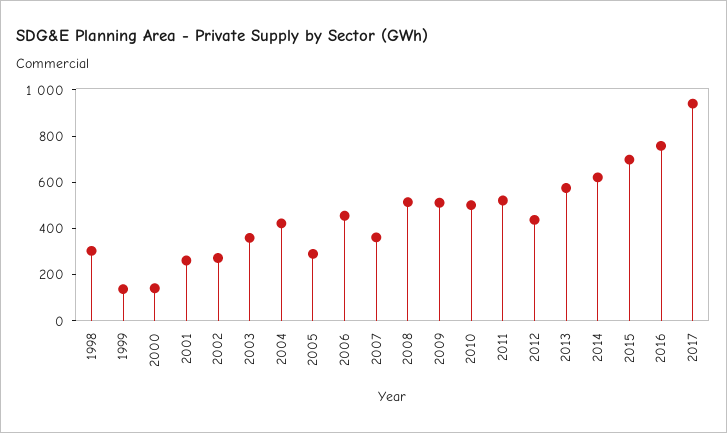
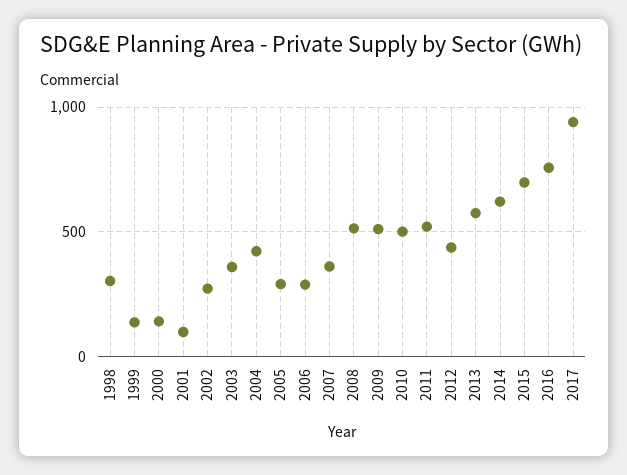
  {
    "1998": 300,
    "1999": 150,
    "2000": 150,
-   "2001": 250,
+   "2001": 100,
    "2002": 250,
    "2003": 350,
    "2004": 400,
    "2005": 300,
-   "2006": 450,
+   "2006": 300,
    "2007": 350,
    "2008": 500,
    "2009": 500,
    "2010": 500,
    "2011": 500,
    "2012": 450,
    "2013": 600,
    "2014": 600,
    "2015": 700,
    "2016": 750,
    "2017": 950
  }

